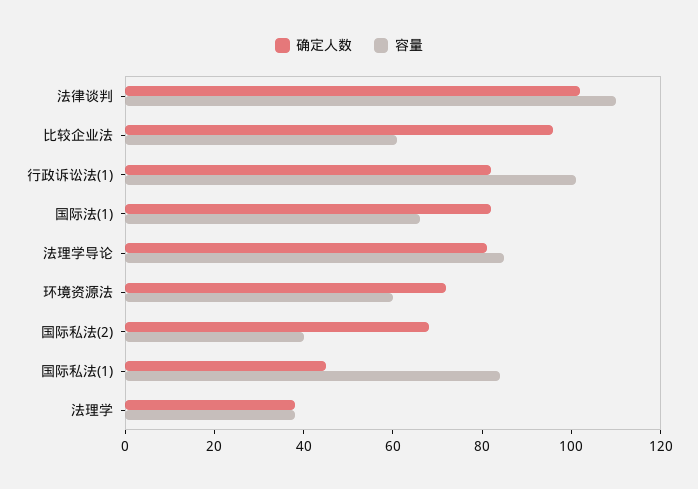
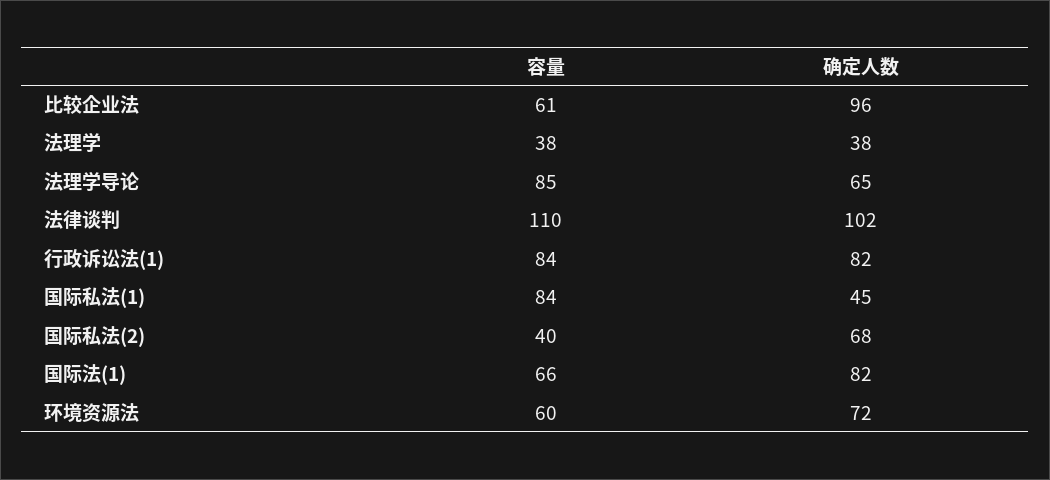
  {
    "确定人数": {
      "法律谈判": 102,
      "比较企业法": 96,
      "行政诉讼法(1)": 82,
      "国际法(1)": 82,
-     "法理学导论": 80,
+     "法理学导论": 65,
      "环境资源法": 72,
      "国际私法(2)": 68,
      "国际私法(1)": 45,
      "法理学": 38
    },
    "容量": {
      "法律谈判": 110,
      "比较企业法": 61,
-     "行政诉讼法(1)": 100,
+     "行政诉讼法(1)": 84,
      "国际法(1)": 66,
      "法理学导论": 85,
      "环境资源法": 60,
      "国际私法(2)": 40,
      "国际私法(1)": 84,
      "法理学": 38
    }
  }

